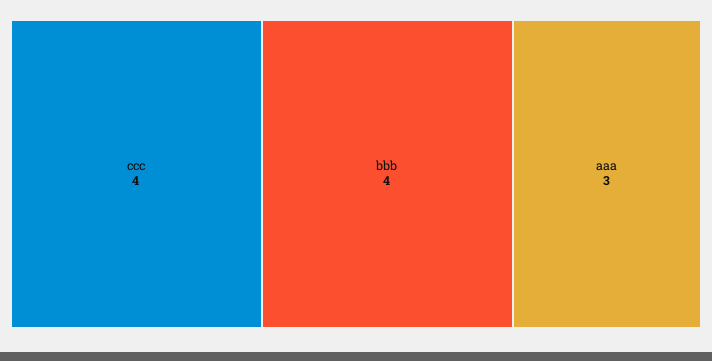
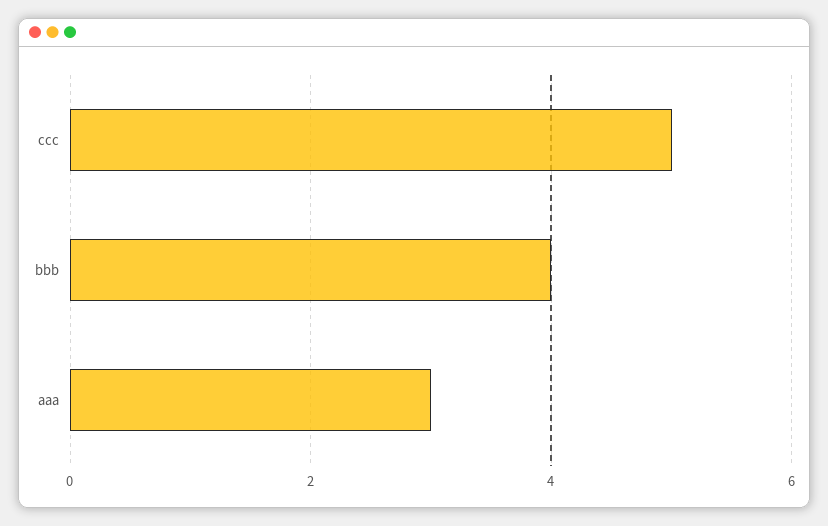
  {
-   "ccc": 4,
+   "ccc": 5,
    "bbb": 4,
    "aaa": 3
  }

